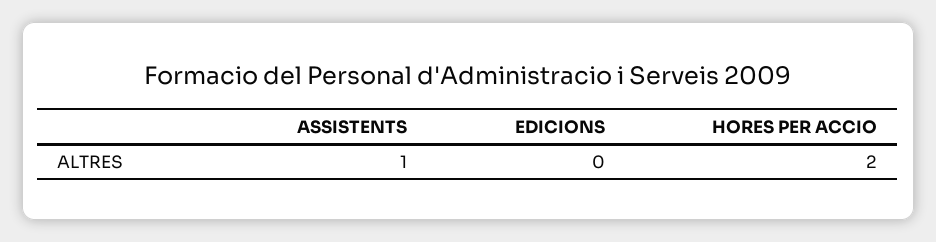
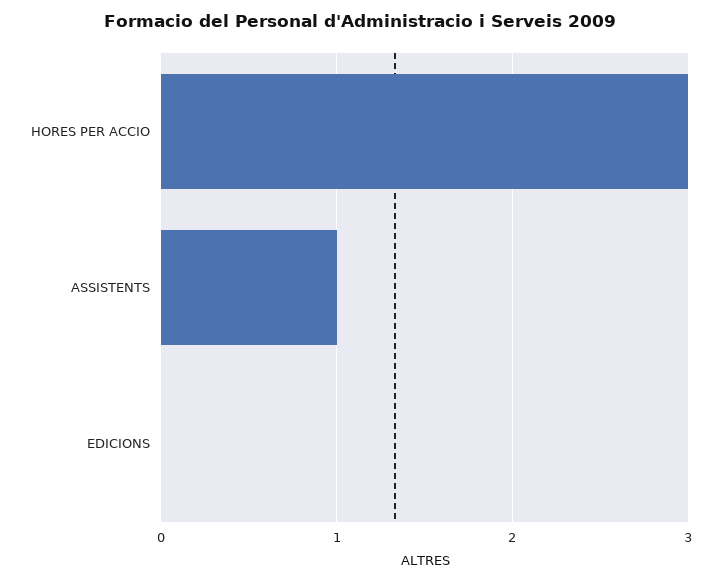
  {
    "ASSISTENTS": 1,
    "EDICIONS": 0,
-   "HORES PER ACCIO": 2
+   "HORES PER ACCIO": 3
  }

